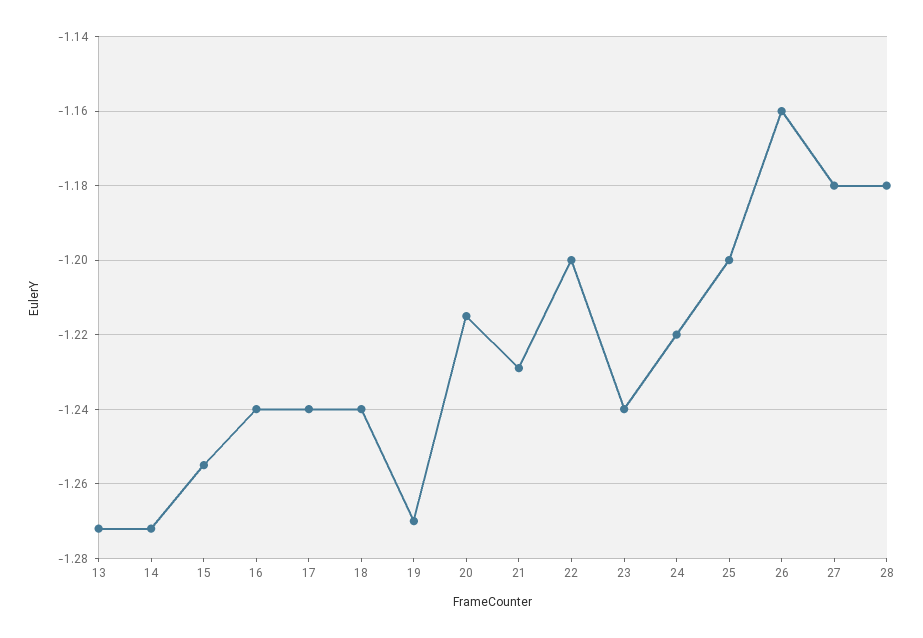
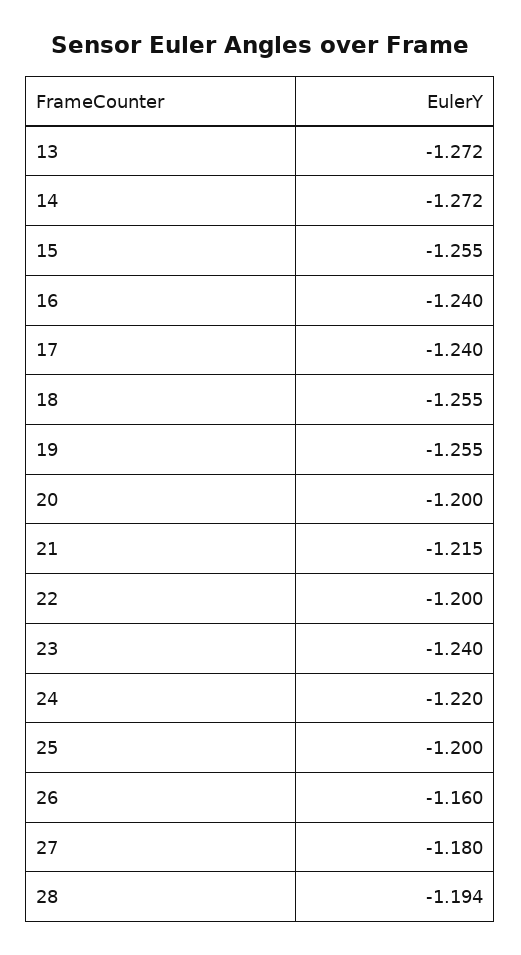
  {
    "13": -1.272,
    "14": -1.272,
    "15": -1.255,
    "16": -1.24,
    "17": -1.24,
-   "18": -1.24,
+   "18": -1.255,
-   "19": -1.27,
+   "19": -1.255,
-   "20": -1.215,
+   "20": -1.2,
-   "21": -1.23,
+   "21": -1.215,
    "22": -1.2,
    "23": -1.24,
    "24": -1.22,
    "25": -1.2,
    "26": -1.16,
    "27": -1.18,
-   "28": -1.18
+   "28": -1.194
  }

